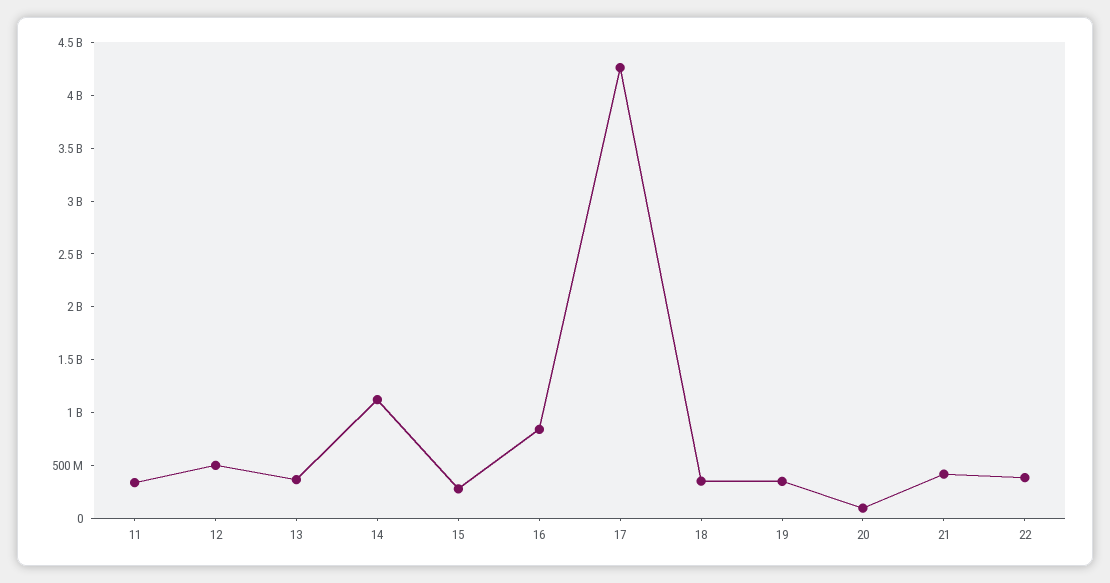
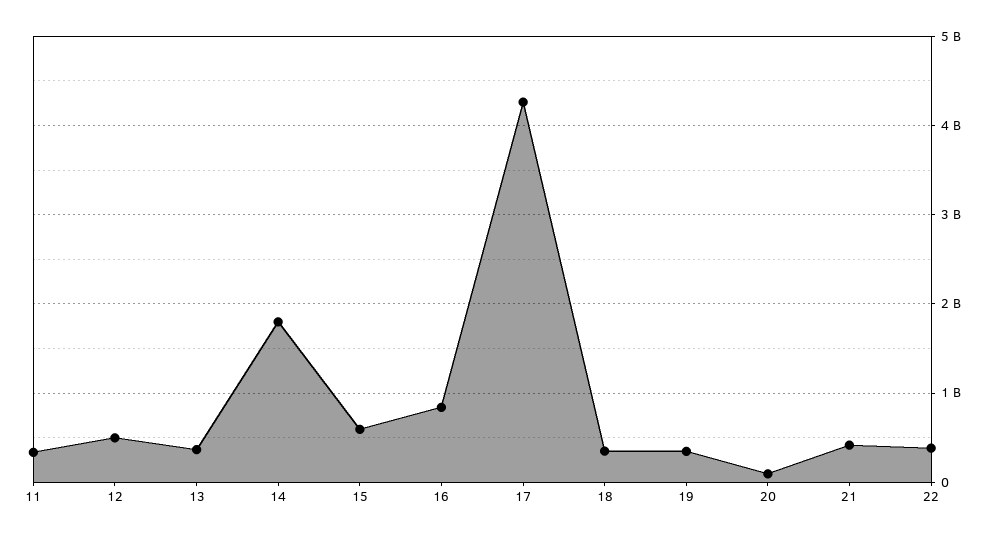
  {
    "11": 300000000,
    "12": 500000000,
    "13": 400000000,
-   "14": 1100000000,
+   "14": 1800000000,
-   "15": 300000000,
+   "15": 600000000,
    "16": 800000000,
    "17": 4300000000,
    "18": 400000000,
    "19": 300000000,
    "20": 100000000,
    "21": 400000000,
    "22": 400000000
  }

